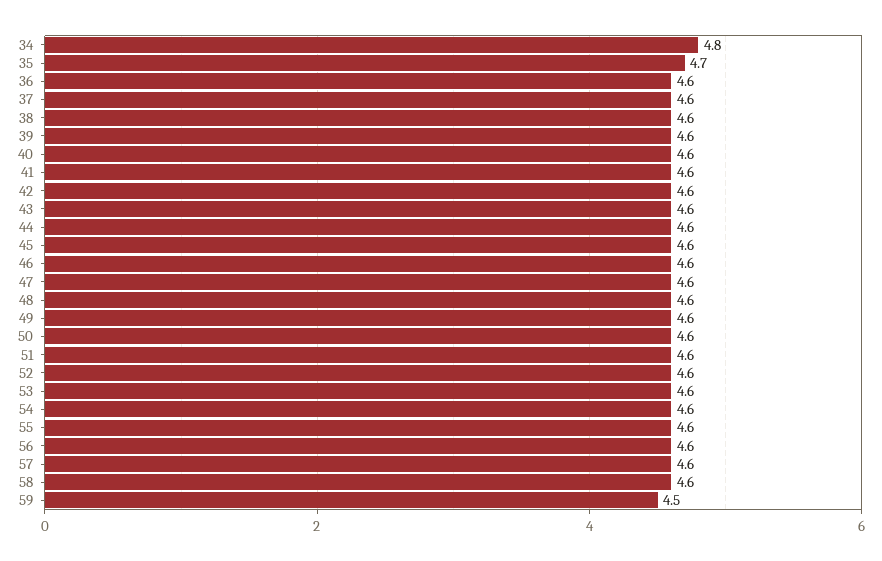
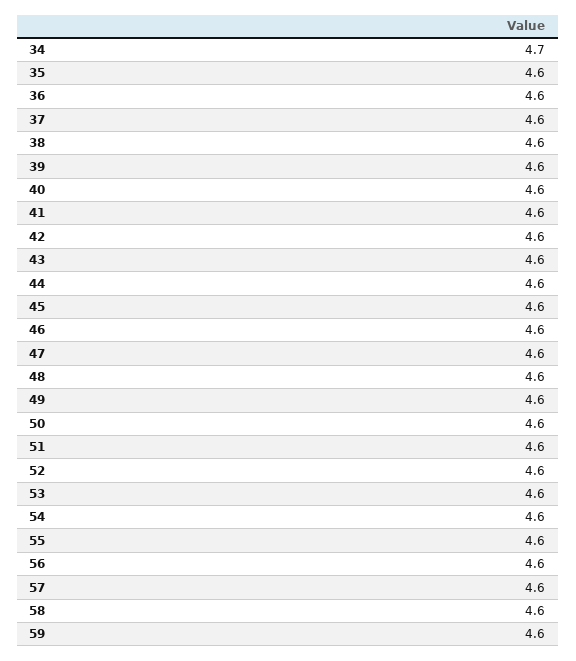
  {
-   "34": 4.8,
+   "34": 4.7,
-   "35": 4.7,
+   "35": 4.6,
    "36": 4.6,
    "37": 4.6,
    "38": 4.6,
    "39": 4.6,
    "40": 4.6,
    "41": 4.6,
    "42": 4.6,
    "43": 4.6,
    "44": 4.6,
    "45": 4.6,
    "46": 4.6,
    "47": 4.6,
    "48": 4.6,
    "49": 4.6,
    "50": 4.6,
    "51": 4.6,
    "52": 4.6,
    "53": 4.6,
    "54": 4.6,
    "55": 4.6,
    "56": 4.6,
    "57": 4.6,
    "58": 4.6,
-   "59": 4.5
+   "59": 4.6
  }

